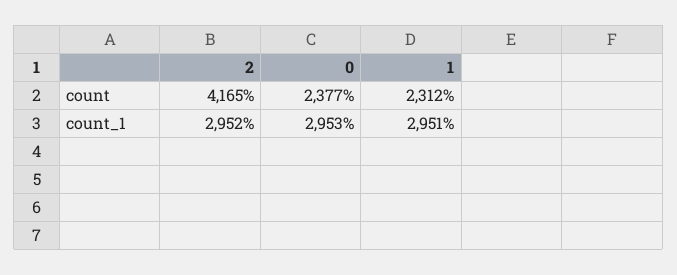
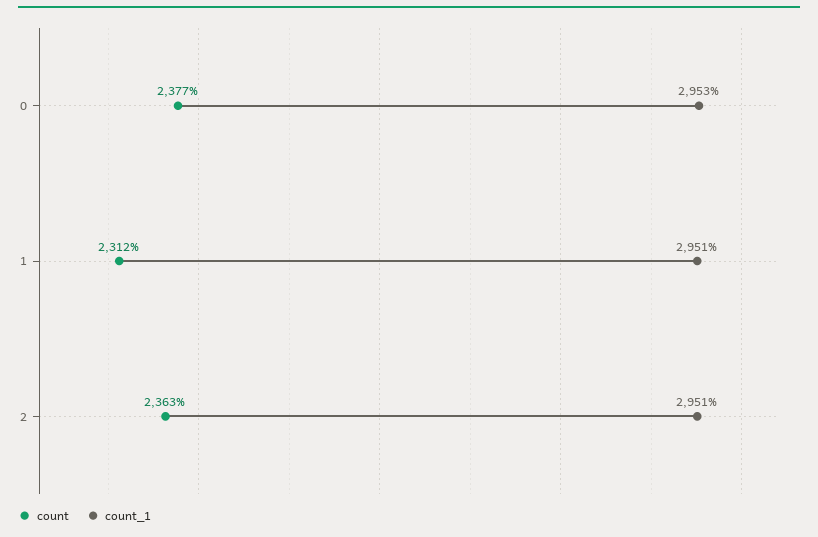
  {
    "count": {
-     "2": 4165,
+     "2": 2363,
      "0": 2377,
      "1": 2312
    },
    "count_1": {
-     "2": 2952,
+     "2": 2951,
      "0": 2953,
      "1": 2951
    }
  }

